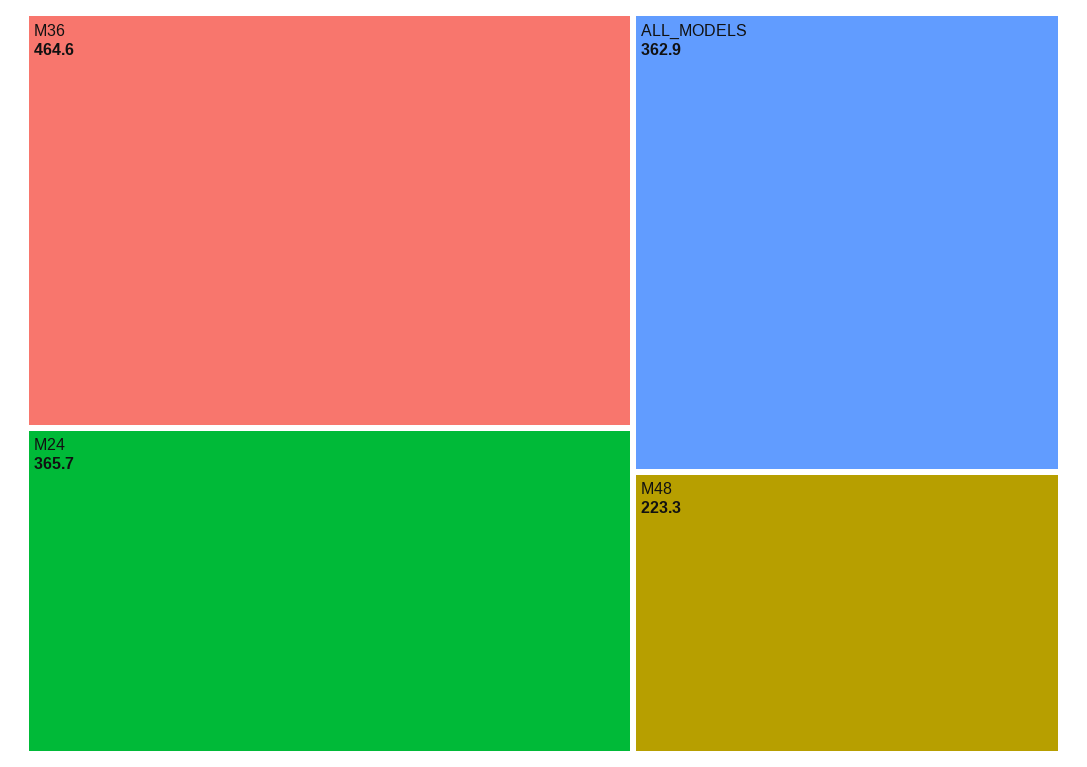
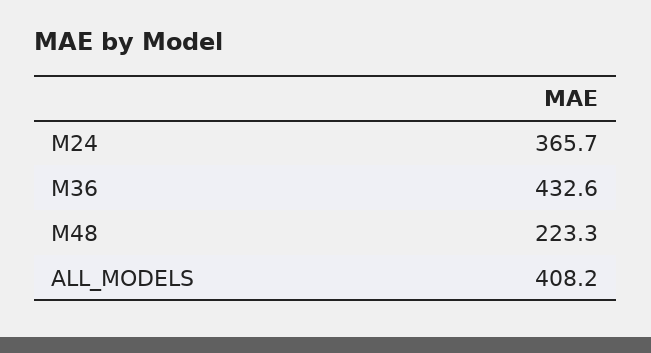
  {
-   "M36": 464.6,
+   "M36": 432.6,
    "M24": 365.7,
-   "ALL_MODELS": 362.9,
+   "ALL_MODELS": 408.2,
    "M48": 223.3
  }

